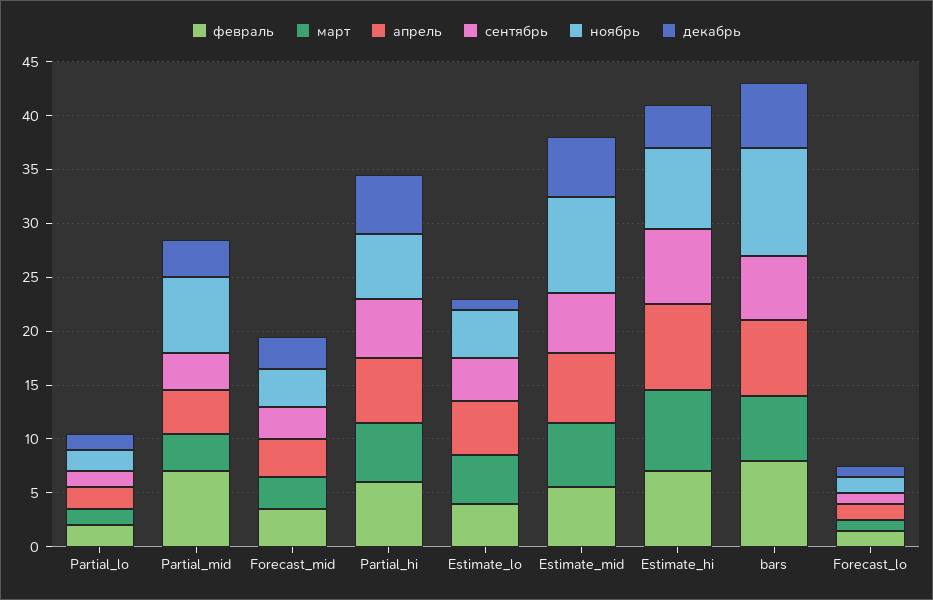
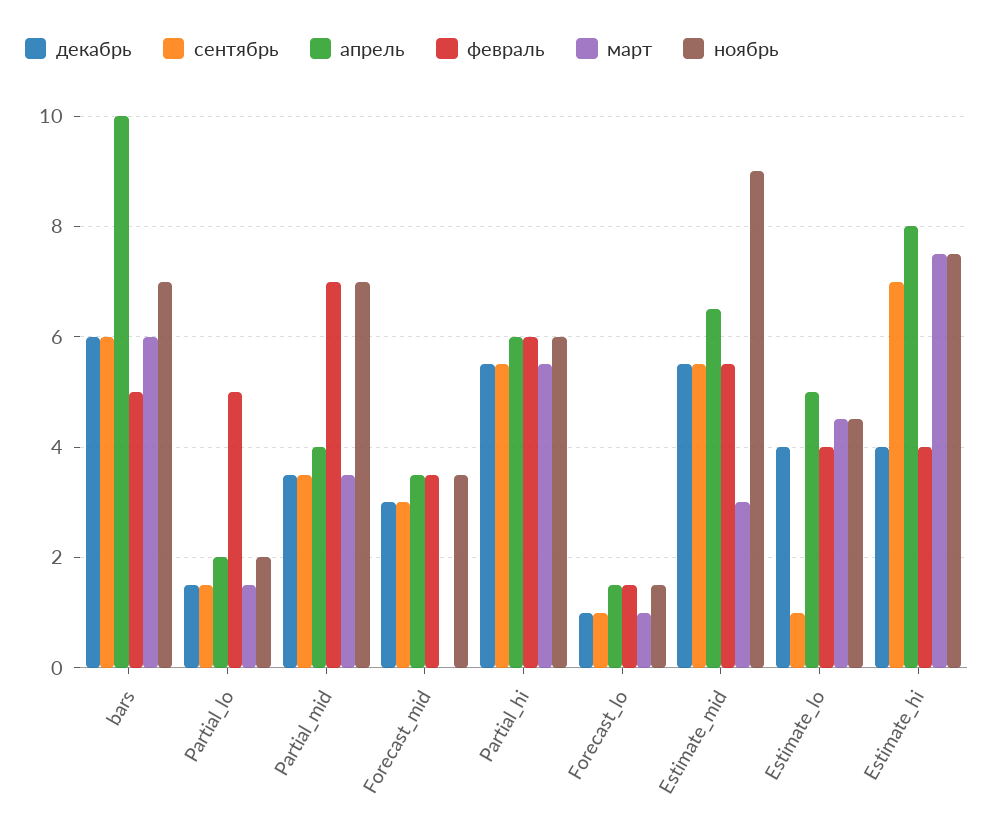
  {
    "февраль": {
-     "Partial_lo": 2,
+     "Partial_lo": 5,
      "Partial_mid": 7,
      "Forecast_mid": 3.5,
      "Partial_hi": 6,
      "Estimate_lo": 4,
      "Estimate_mid": 5.5,
-     "Estimate_hi": 7,
+     "Estimate_hi": 4,
-     "bars": 8,
+     "bars": 5,
      "Forecast_lo": 1.5
    },
    "март": {
      "Partial_lo": 1.5,
      "Partial_mid": 3.5,
-     "Forecast_mid": 3,
+     "Forecast_mid": 0,
      "Partial_hi": 5.5,
      "Estimate_lo": 4.5,
-     "Estimate_mid": 6,
+     "Estimate_mid": 3,
      "Estimate_hi": 7.5,
      "bars": 6,
      "Forecast_lo": 1
    },
    "апрель": {
      "Partial_lo": 2,
      "Partial_mid": 4,
      "Forecast_mid": 3.5,
      "Partial_hi": 6,
      "Estimate_lo": 5,
      "Estimate_mid": 6.5,
      "Estimate_hi": 8,
-     "bars": 7,
+     "bars": 10,
      "Forecast_lo": 1.5
    },
    "сентябрь": {
      "Partial_lo": 1.5,
      "Partial_mid": 3.5,
      "Forecast_mid": 3,
      "Partial_hi": 5.5,
-     "Estimate_lo": 4,
+     "Estimate_lo": 1,
      "Estimate_mid": 5.5,
      "Estimate_hi": 7,
      "bars": 6,
      "Forecast_lo": 1
    },
    "ноябрь": {
      "Partial_lo": 2,
      "Partial_mid": 7,
      "Forecast_mid": 3.5,
      "Partial_hi": 6,
      "Estimate_lo": 4.5,
      "Estimate_mid": 9,
      "Estimate_hi": 7.5,
-     "bars": 10,
+     "bars": 7,
      "Forecast_lo": 1.5
    },
    "декабрь": {
      "Partial_lo": 1.5,
      "Partial_mid": 3.5,
      "Forecast_mid": 3,
      "Partial_hi": 5.5,
-     "Estimate_lo": 1,
+     "Estimate_lo": 4,
      "Estimate_mid": 5.5,
      "Estimate_hi": 4,
      "bars": 6,
      "Forecast_lo": 1
    }
  }

